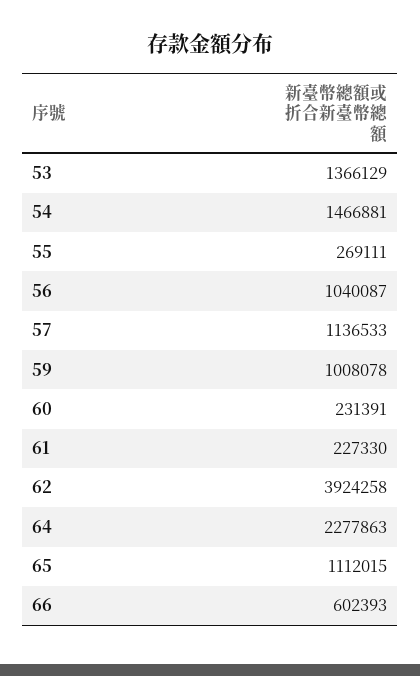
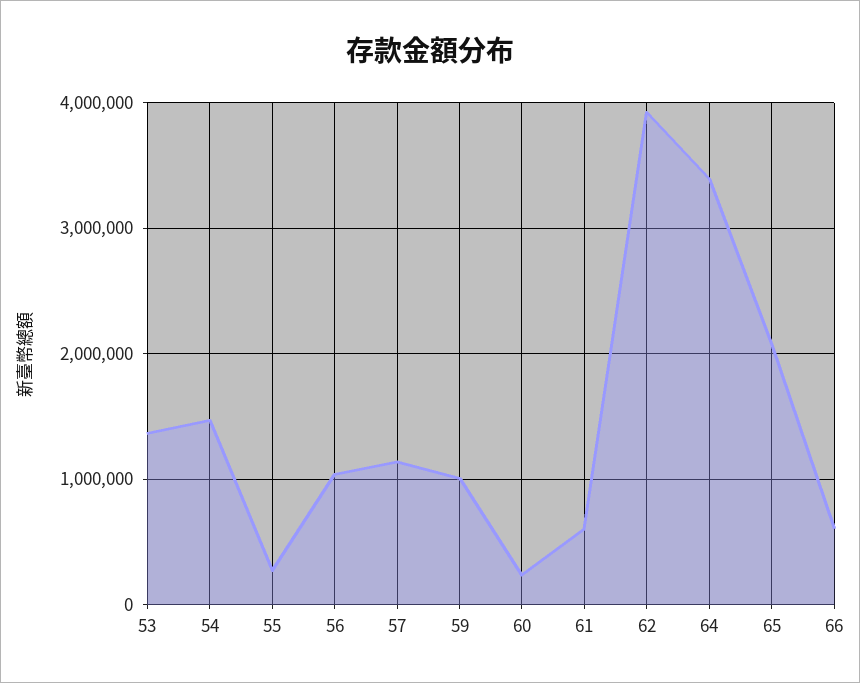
  {
    "53": 1366129,
    "54": 1466881,
    "55": 269111,
    "56": 1040087,
    "57": 1136533,
    "59": 1008078,
    "60": 231391,
-   "61": 227330,
+   "61": 600000,
    "62": 3924258,
-   "64": 2277863,
+   "64": 3400000,
-   "65": 1112015,
+   "65": 2100000,
    "66": 602393
  }

